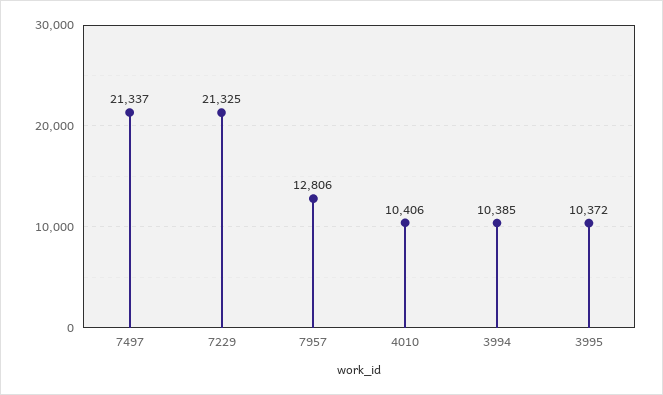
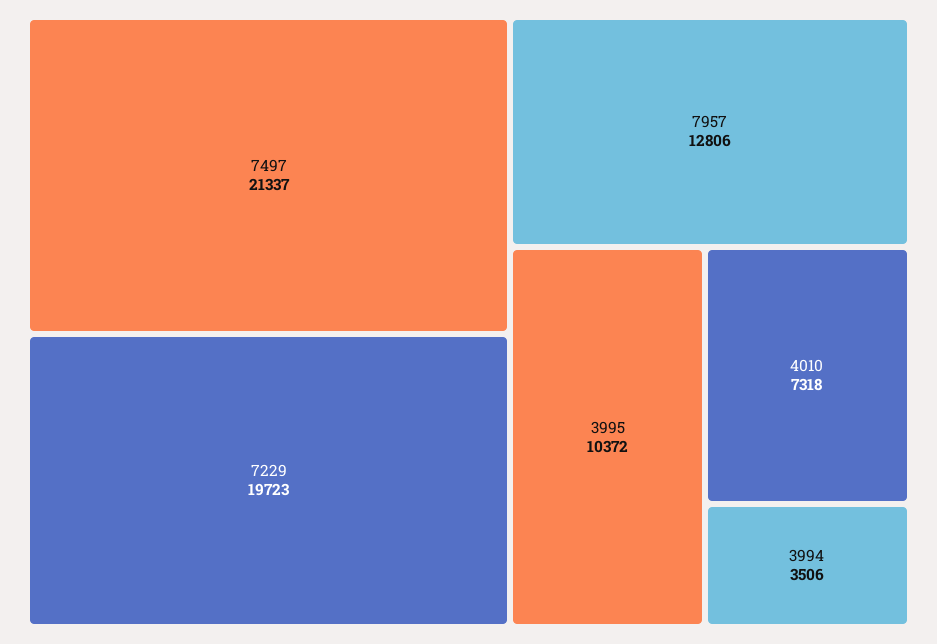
  {
    "7497": 21337,
-   "7229": 21325,
+   "7229": 19723,
    "7957": 12806,
-   "4010": 10406,
+   "4010": 7318,
-   "3994": 10385,
+   "3994": 3506,
    "3995": 10372
  }

